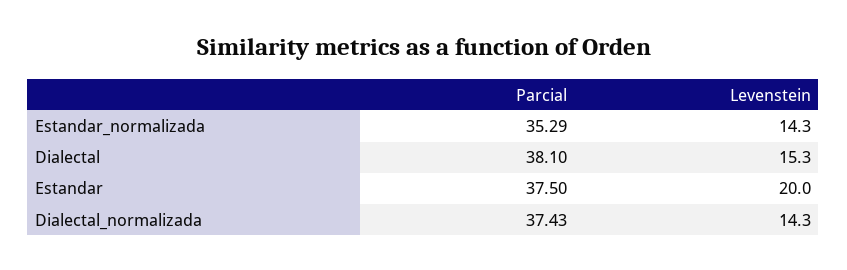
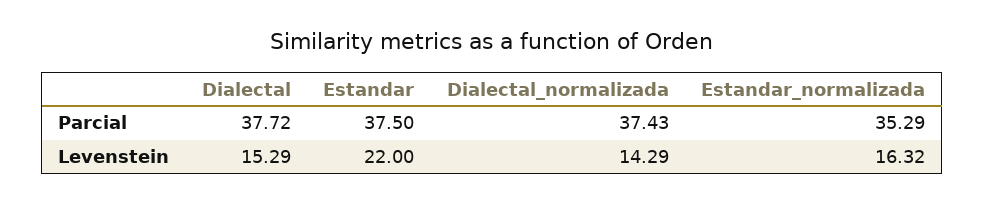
  {
    "Parcial": {
      "Estandar_normalizada": 35.29,
-     "Dialectal": 38.1,
+     "Dialectal": 37.72,
      "Estandar": 37.5,
      "Dialectal_normalizada": 37.43
    },
    "Levenstein": {
-     "Estandar_normalizada": 14.3,
+     "Estandar_normalizada": 16.32,
      "Dialectal": 15.29,
-     "Estandar": 20,
+     "Estandar": 22,
      "Dialectal_normalizada": 14.29
    }
  }

